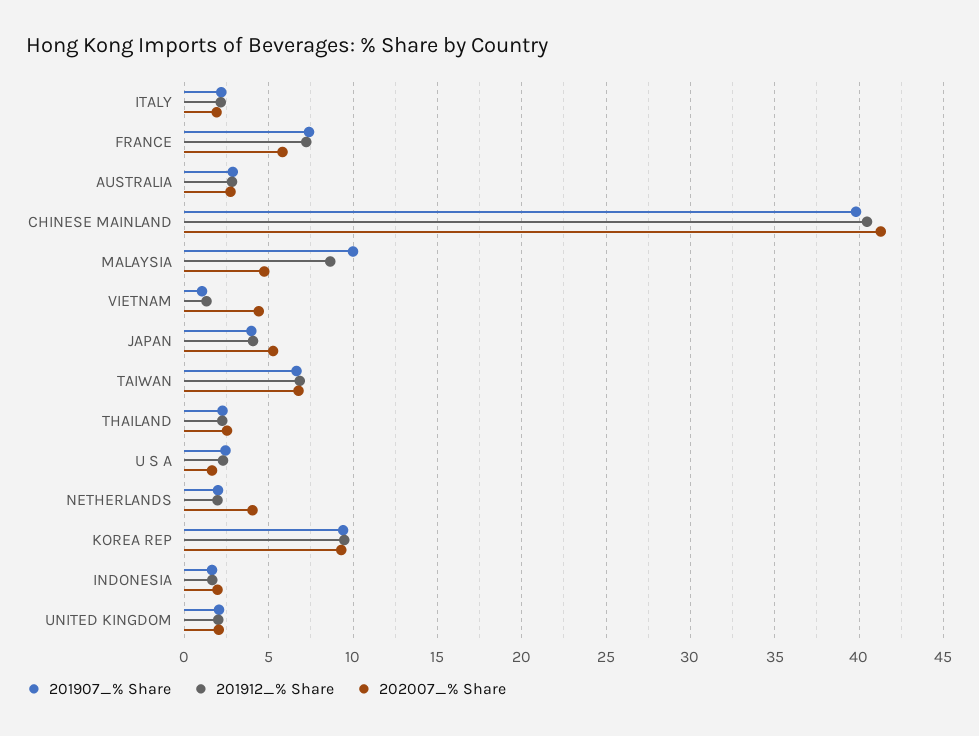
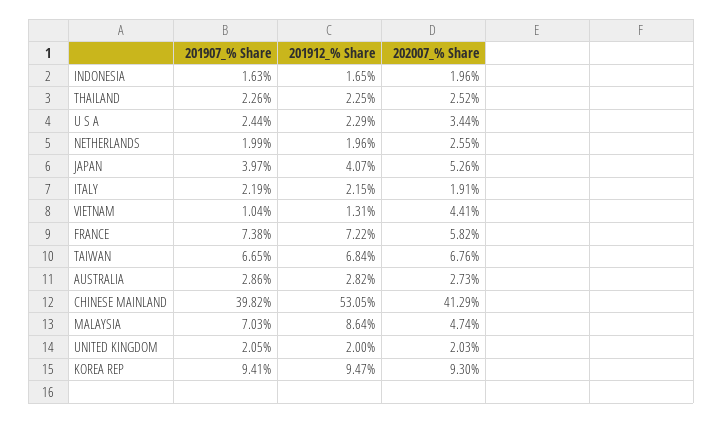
  {
    "201907_% Share": {
      "ITALY": 2.19,
      "FRANCE": 7.38,
      "AUSTRALIA": 2.86,
      "CHINESE MAINLAND": 39.82,
-     "MALAYSIA": 10,
+     "MALAYSIA": 7.03,
      "VIETNAM": 1.04,
      "JAPAN": 3.97,
      "TAIWAN": 6.65,
      "THAILAND": 2.26,
      "U S A": 2.44,
      "NETHERLANDS": 1.99,
      "KOREA REP": 9.41,
      "INDONESIA": 1.63,
      "UNITED KINGDOM": 2.05
    },
    "201912_% Share": {
      "ITALY": 2.15,
      "FRANCE": 7.22,
      "AUSTRALIA": 2.82,
-     "CHINESE MAINLAND": 40.5,
+     "CHINESE MAINLAND": 53.05,
      "MALAYSIA": 8.64,
      "VIETNAM": 1.31,
      "JAPAN": 4.07,
      "TAIWAN": 6.84,
      "THAILAND": 2.25,
      "U S A": 2.29,
      "NETHERLANDS": 1.96,
      "KOREA REP": 9.47,
      "INDONESIA": 1.65,
      "UNITED KINGDOM": 2
    },
    "202007_% Share": {
      "ITALY": 1.91,
      "FRANCE": 5.82,
      "AUSTRALIA": 2.73,
      "CHINESE MAINLAND": 41.29,
      "MALAYSIA": 4.74,
      "VIETNAM": 4.41,
      "JAPAN": 5.26,
      "TAIWAN": 6.76,
      "THAILAND": 2.52,
-     "U S A": 1.5,
+     "U S A": 3.44,
-     "NETHERLANDS": 4,
+     "NETHERLANDS": 2.55,
      "KOREA REP": 9.3,
      "INDONESIA": 1.96,
      "UNITED KINGDOM": 2.03
    }
  }

